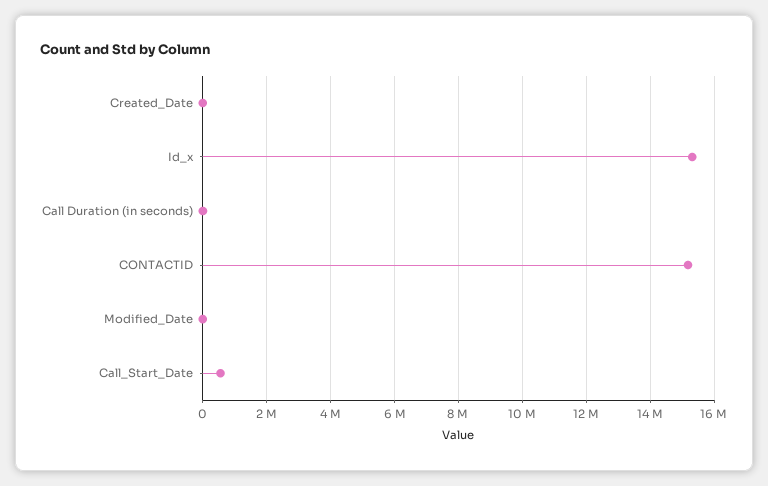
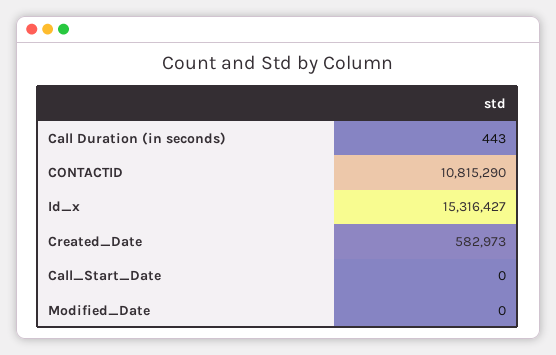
  {
-   "Created_Date": 0,
+   "Created_Date": 582973,
    "Id_x": 15316427,
    "Call Duration (in seconds)": 443,
-   "CONTACTID": 15200000,
+   "CONTACTID": 10815290,
    "Modified_Date": 0,
-   "Call_Start_Date": 600000
+   "Call_Start_Date": 0
  }

